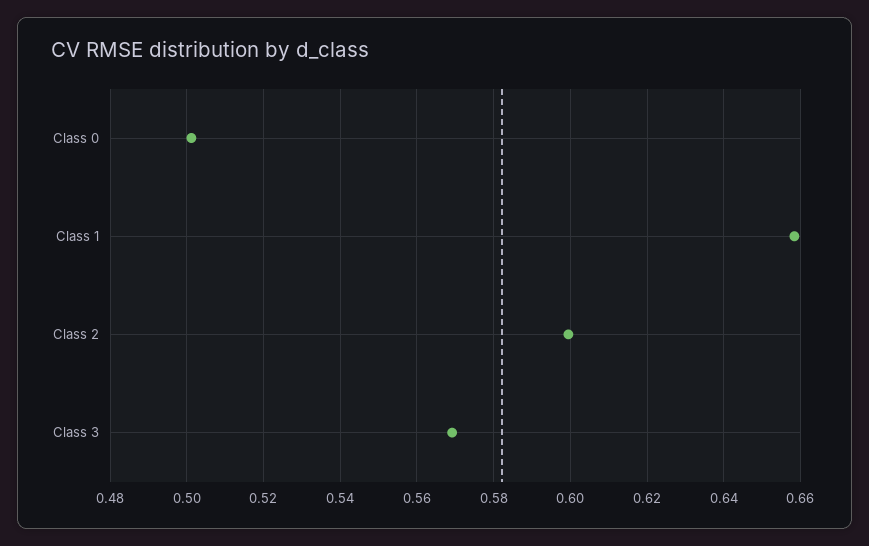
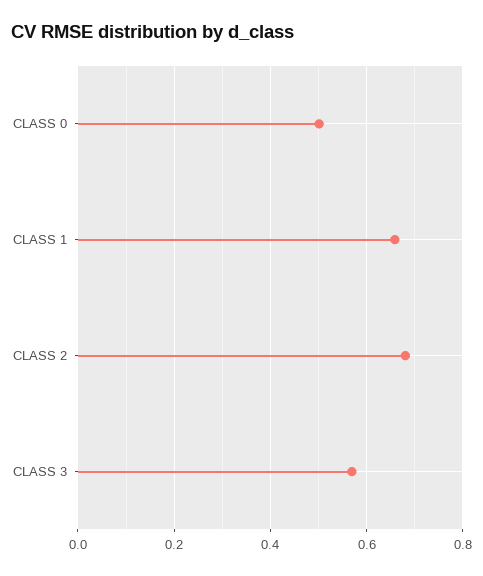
  {
    "Class 0": 0.502,
    "Class 1": 0.658,
-   "Class 2": 0.6,
+   "Class 2": 0.68,
    "Class 3": 0.57
  }

